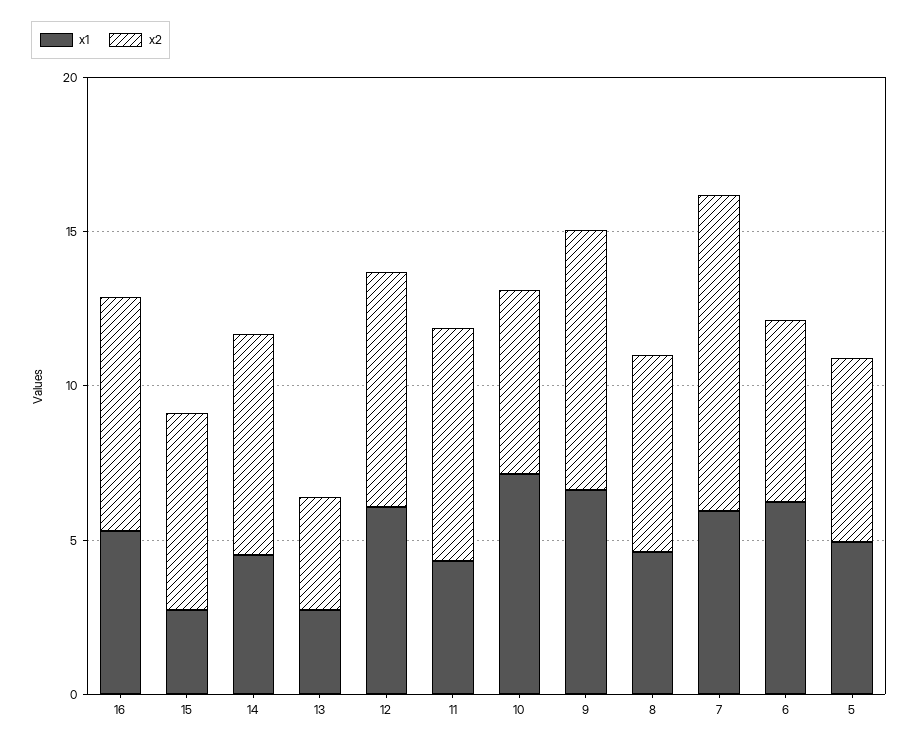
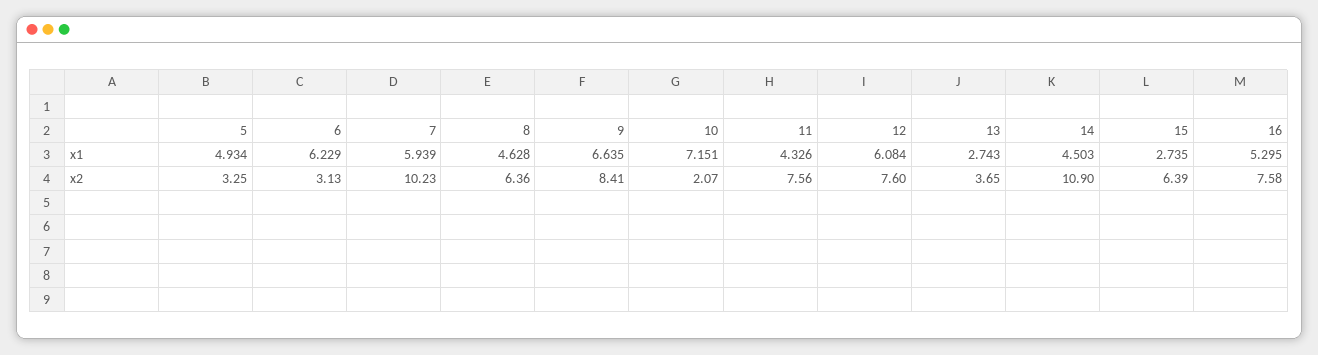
  {
    "x1": {
      "16": 5.295,
      "15": 2.735,
      "14": 4.503,
      "13": 2.743,
      "12": 6.084,
      "11": 4.326,
      "10": 7.151,
      "9": 6.635,
      "8": 4.628,
      "7": 5.939,
      "6": 6.229,
      "5": 4.934
    },
    "x2": {
      "16": 7.58,
      "15": 6.39,
-     "14": 7,
+     "14": 10.9,
      "13": 3.65,
      "12": 7.6,
      "11": 7.56,
-     "10": 6,
+     "10": 2.07,
      "9": 8.41,
      "8": 6.36,
      "7": 10.23,
-     "6": 6,
+     "6": 3.13,
-     "5": 6
+     "5": 3.25
    }
  }

